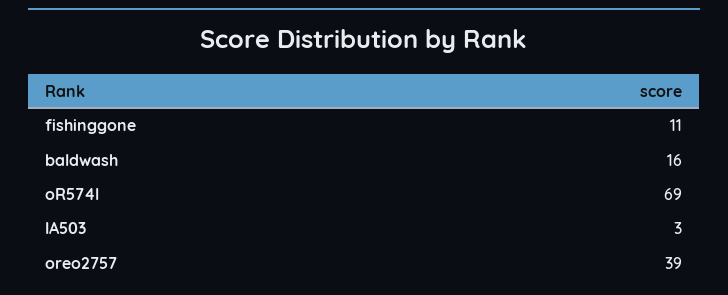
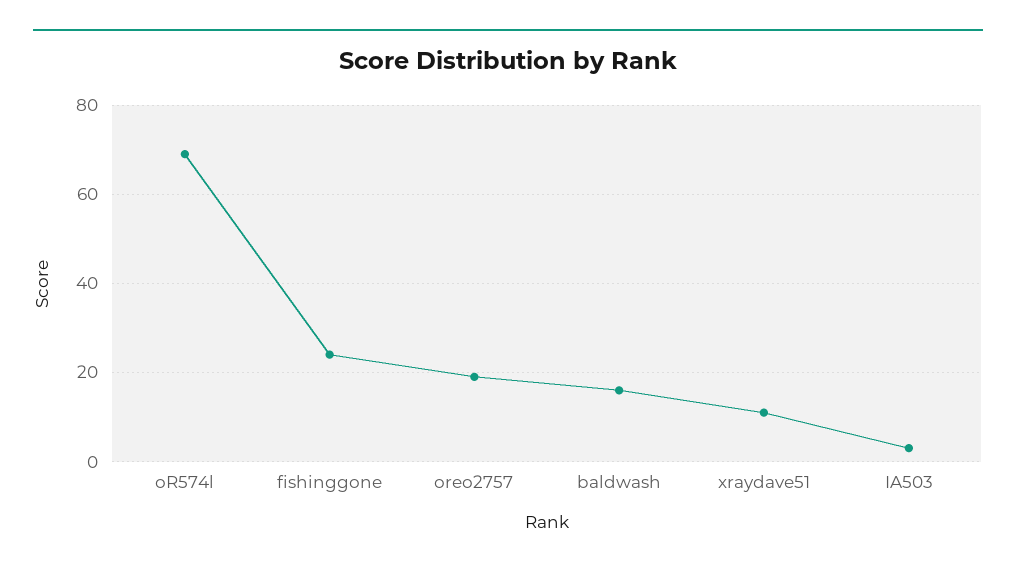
  {
-   "fishinggone": 11,
+   "fishinggone": 25,
    "baldwash": 16,
    "oR574l": 69,
    "IA503": 3,
-   "oreo2757": 39
+   "oreo2757": 20,
+   "xraydave51": 10
  }

